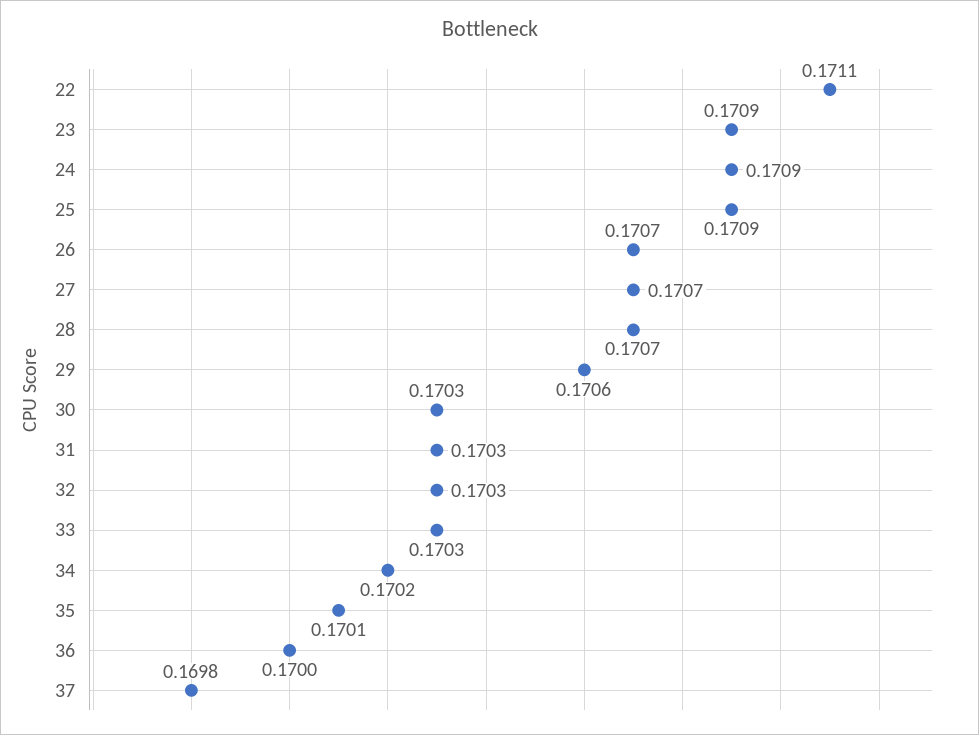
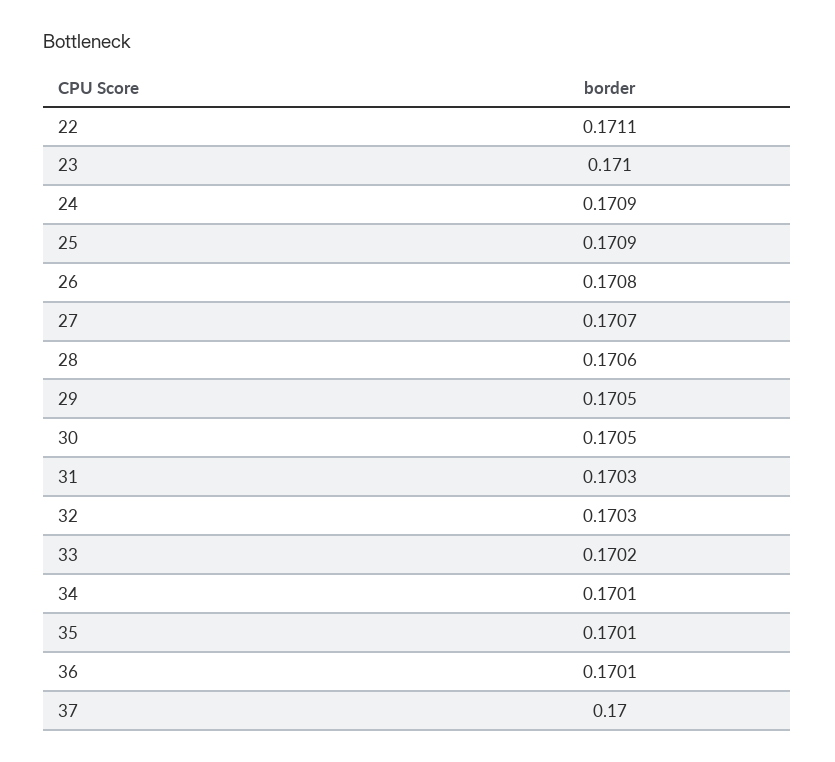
  {
    "22": 0.1711,
-   "23": 0.1709,
+   "23": 0.171,
    "24": 0.1709,
    "25": 0.1709,
-   "26": 0.1707,
+   "26": 0.1708,
    "27": 0.1707,
-   "28": 0.1707,
+   "28": 0.1706,
-   "29": 0.1706,
+   "29": 0.1705,
-   "30": 0.1703,
+   "30": 0.1705,
    "31": 0.1703,
    "32": 0.1703,
-   "33": 0.1703,
+   "33": 0.1702,
-   "34": 0.1702,
+   "34": 0.1701,
    "35": 0.1701,
-   "36": 0.17,
+   "36": 0.1701,
-   "37": 0.1698
+   "37": 0.17
  }

